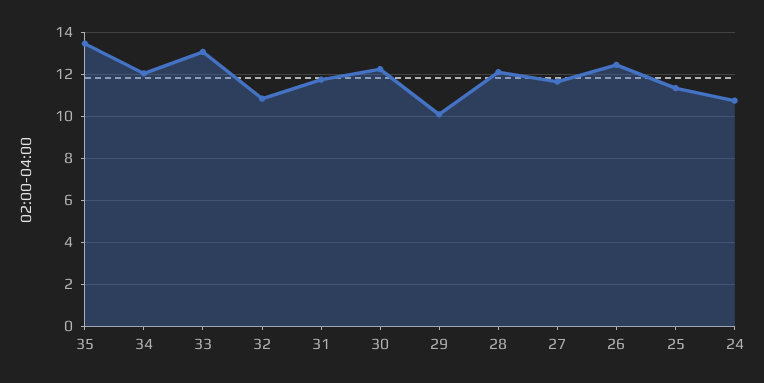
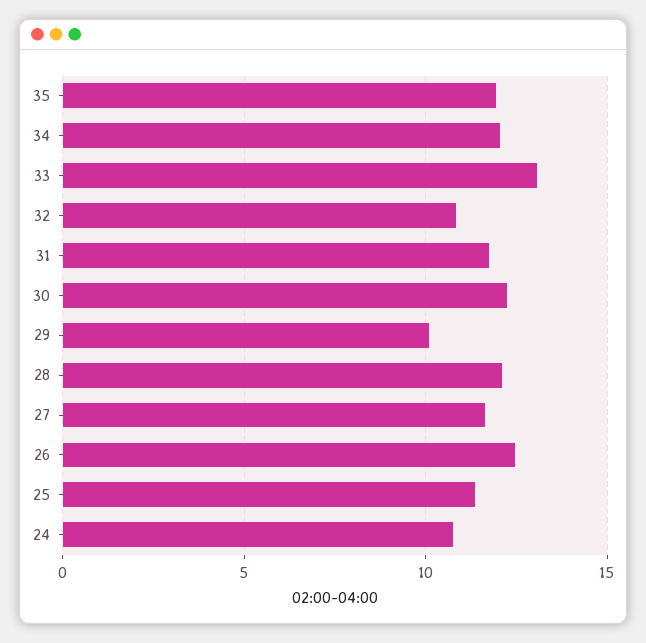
  {
-   "35": 13.5,
+   "35": 12,
    "34": 12,
    "33": 13,
    "32": 11,
    "31": 12,
    "30": 12.5,
    "29": 10,
    "28": 12,
    "27": 11.5,
    "26": 12.5,
    "25": 11.5,
    "24": 11
  }

